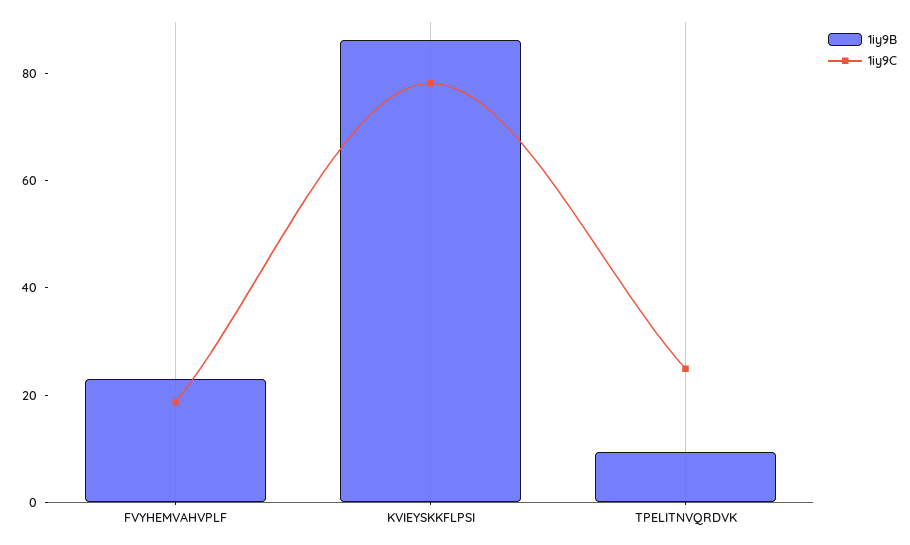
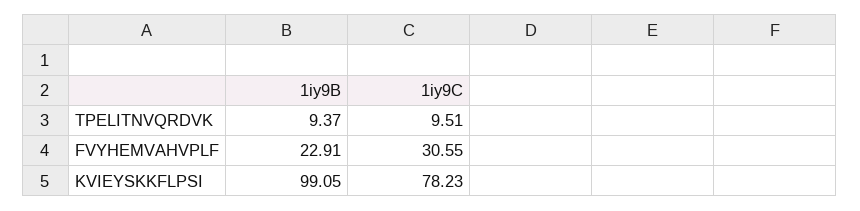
  {
    "1iy9B": {
      "FVYHEMVAHVPLF": 22.91,
-     "KVIEYSKKFLPSI": 85,
+     "KVIEYSKKFLPSI": 99.05,
      "TPELITNVQRDVK": 9.37
    },
    "1iy9C": {
-     "FVYHEMVAHVPLF": 20,
+     "FVYHEMVAHVPLF": 30.55,
      "KVIEYSKKFLPSI": 78.23,
-     "TPELITNVQRDVK": 25
+     "TPELITNVQRDVK": 9.51
    }
  }

